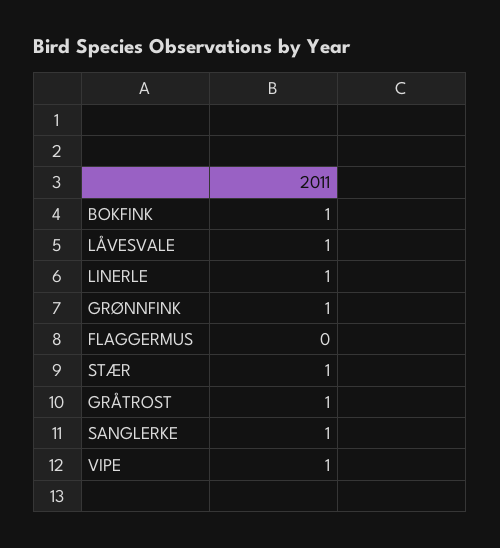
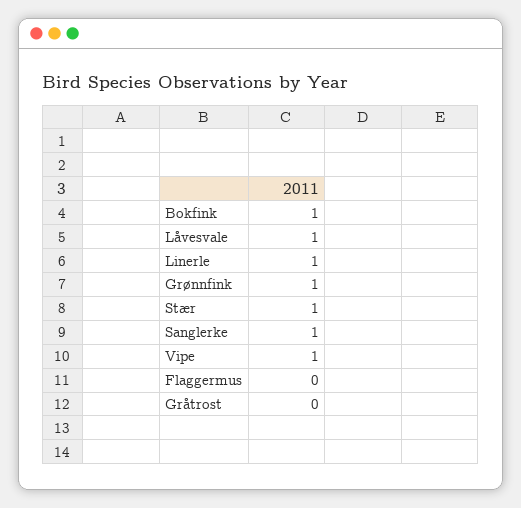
  {
    "BOKFINK": 1,
    "LÅVESVALE": 1,
    "LINERLE": 1,
    "GRØNNFINK": 1,
    "FLAGGERMUS": 0,
    "STÆR": 1,
-   "GRÅTROST": 1,
+   "GRÅTROST": 0,
    "SANGLERKE": 1,
    "VIPE": 1
  }

